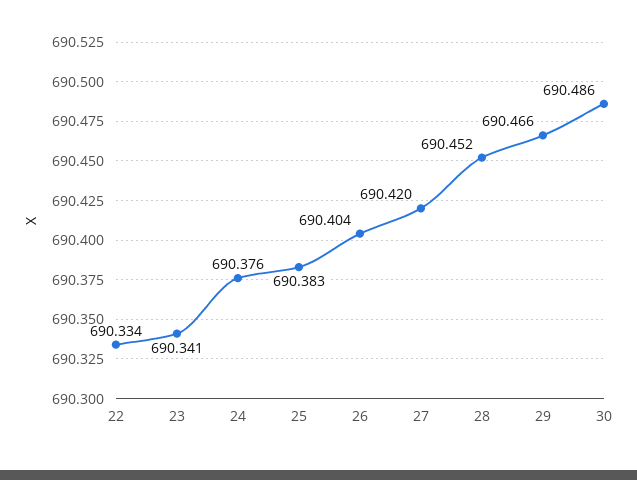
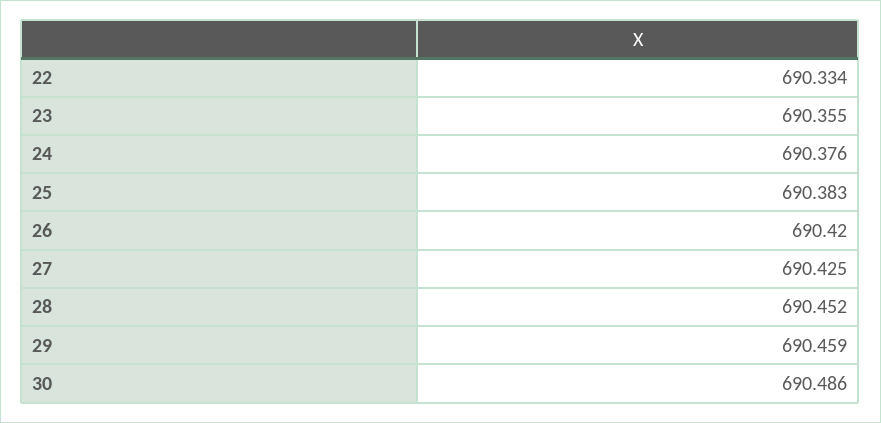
  {
    "22": 690.334,
-   "23": 690.341,
+   "23": 690.355,
    "24": 690.376,
    "25": 690.383,
-   "26": 690.404,
+   "26": 690.42,
-   "27": 690.42,
+   "27": 690.425,
    "28": 690.452,
-   "29": 690.466,
+   "29": 690.459,
    "30": 690.486
  }

